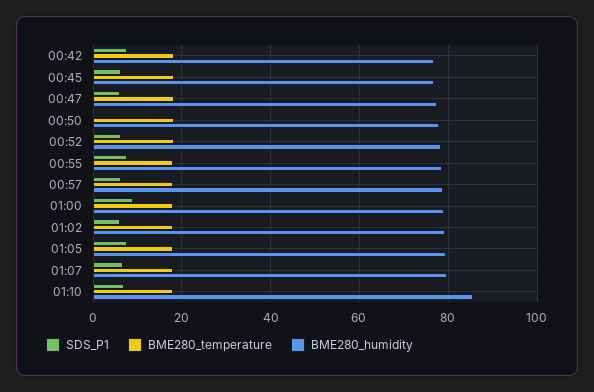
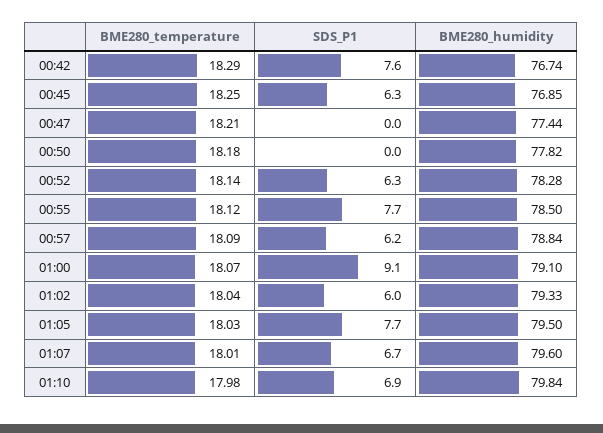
  {
    "SDS_P1": {
      "00:42": 7.6,
      "00:45": 6.3,
-     "00:47": 6,
+     "00:47": 0,
      "00:50": 0,
      "00:52": 6.3,
      "00:55": 7.7,
      "00:57": 6.2,
      "01:00": 9.1,
      "01:02": 6,
      "01:05": 7.7,
      "01:07": 6.7,
      "01:10": 6.9
    },
    "BME280_temperature": {
      "00:42": 18.29,
      "00:45": 18.25,
      "00:47": 18.21,
      "00:50": 18.18,
      "00:52": 18.14,
      "00:55": 18.12,
      "00:57": 18.09,
      "01:00": 18.07,
      "01:02": 18.04,
      "01:05": 18.03,
      "01:07": 18.01,
      "01:10": 17.98
    },
    "BME280_humidity": {
      "00:42": 76.74,
      "00:45": 76.85,
      "00:47": 77.44,
      "00:50": 77.82,
      "00:52": 78.28,
      "00:55": 78.5,
      "00:57": 78.84,
      "01:00": 79.1,
      "01:02": 79.33,
      "01:05": 79.5,
      "01:07": 79.6,
-     "01:10": 86
+     "01:10": 79.84
    }
  }

